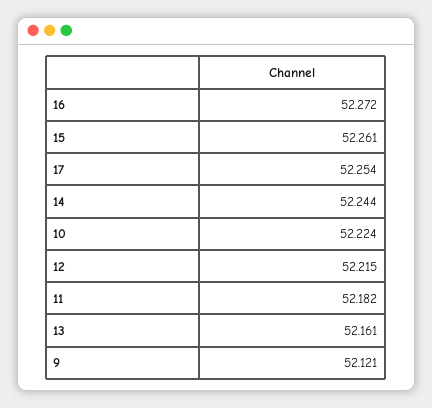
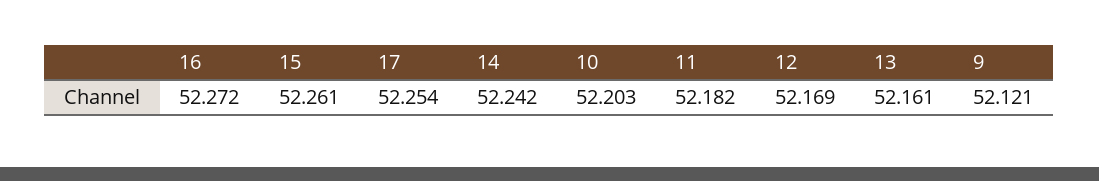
  {
    "16": 52.272,
    "15": 52.261,
    "17": 52.254,
-   "14": 52.244,
+   "14": 52.242,
-   "10": 52.224,
+   "10": 52.203,
-   "12": 52.215,
+   "12": 52.169,
    "11": 52.182,
    "13": 52.161,
    "9": 52.121
  }

